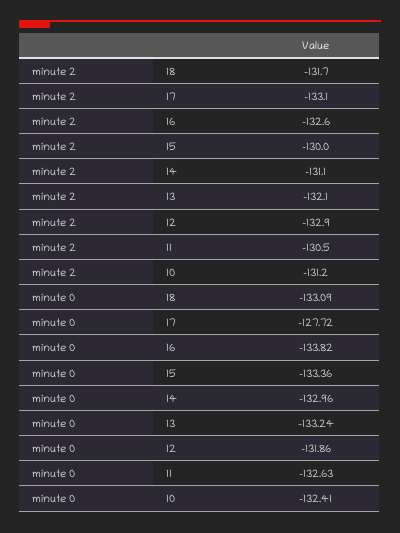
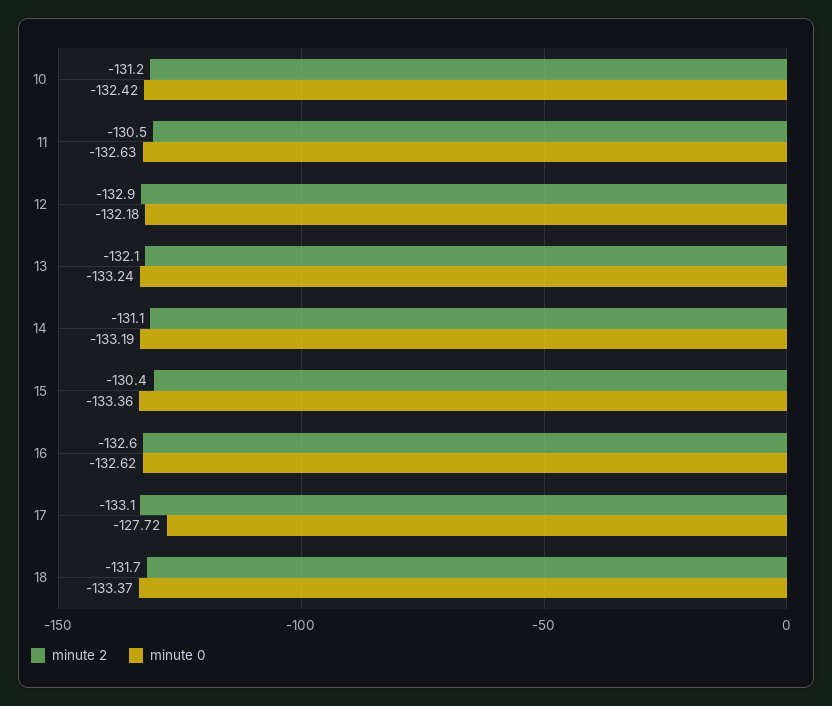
  {
    "minute 2": {
      "18": -131.7,
      "17": -133.1,
      "16": -132.6,
-     "15": -130,
+     "15": -130.4,
      "14": -131.1,
      "13": -132.1,
      "12": -132.9,
      "11": -130.5,
      "10": -131.2
    },
    "minute 0": {
-     "18": -133.09,
+     "18": -133.37,
      "17": -127.72,
-     "16": -133.82,
+     "16": -132.62,
      "15": -133.36,
-     "14": -132.96,
+     "14": -133.19,
      "13": -133.24,
-     "12": -131.86,
+     "12": -132.18,
      "11": -132.63,
-     "10": -132.41
+     "10": -132.42
    }
  }

